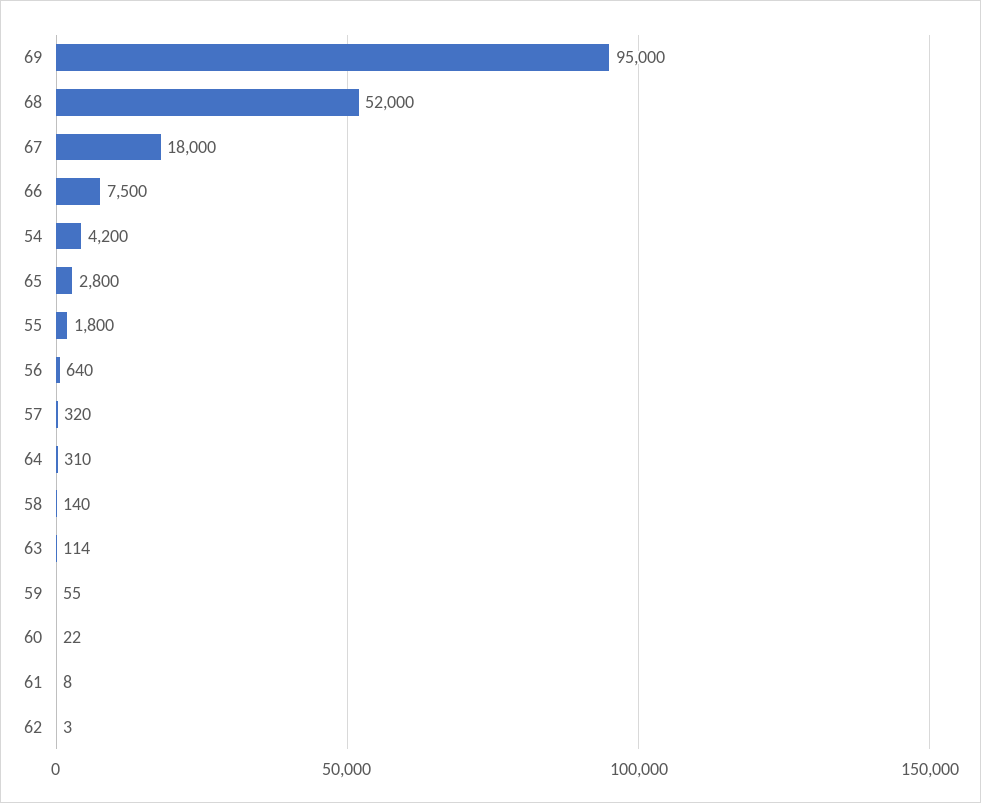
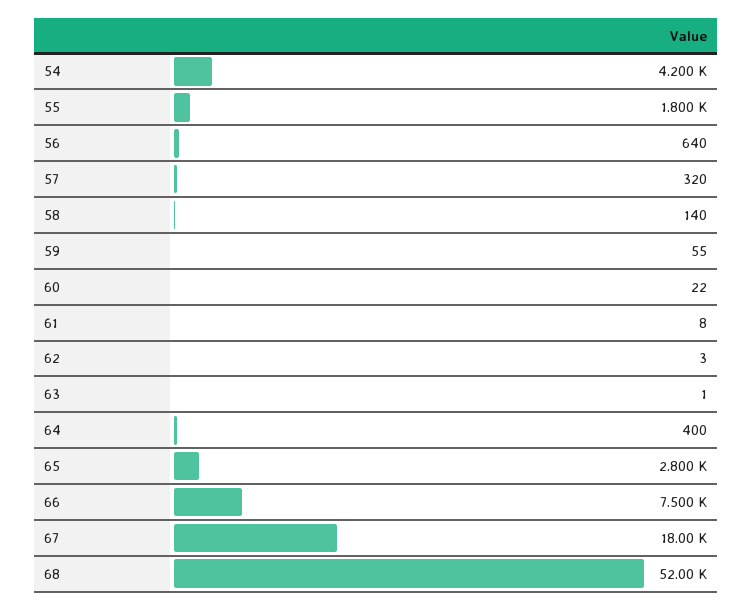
  {
-   "69": 95000,
    "68": 52000,
    "67": 18000,
    "66": 7500,
    "54": 4200,
    "65": 2800,
    "55": 1800,
    "56": 640,
    "57": 320,
-   "64": 310,
+   "64": 400,
    "58": 140,
-   "63": 114,
+   "63": 1,
    "59": 55,
    "60": 22,
    "61": 8,
    "62": 3
  }

